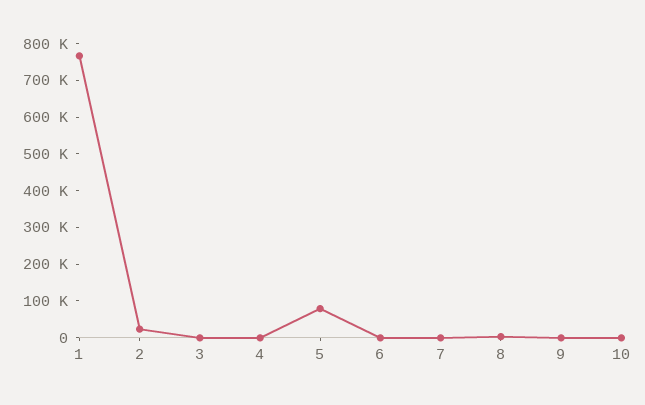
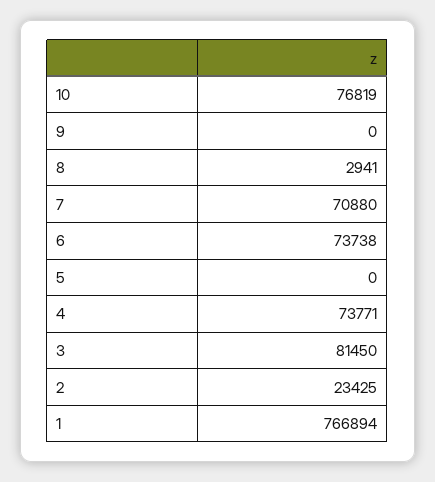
  {
    "1": 766894,
    "2": 23425,
-   "3": 0,
+   "3": 81450,
-   "4": 0,
+   "4": 73771,
-   "5": 75000,
+   "5": 0,
-   "6": 0,
+   "6": 73738,
-   "7": 0,
+   "7": 70880,
    "8": 2941,
    "9": 0,
-   "10": 0
+   "10": 76819
  }

